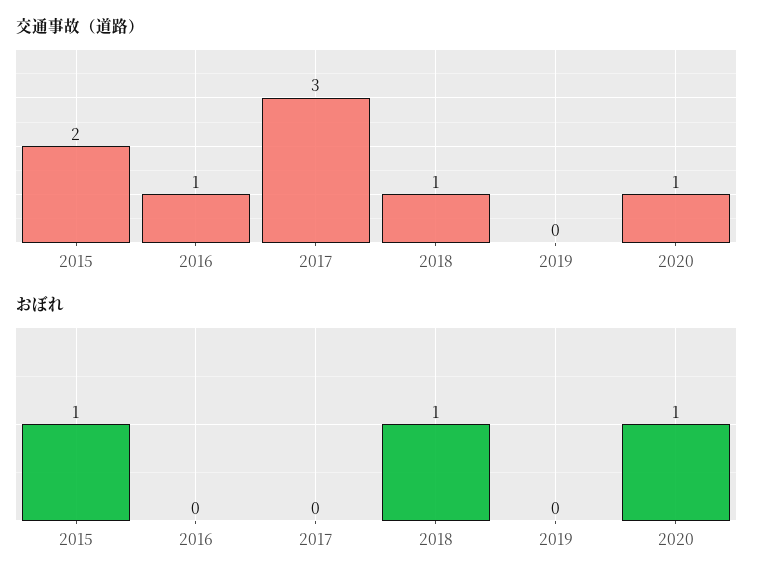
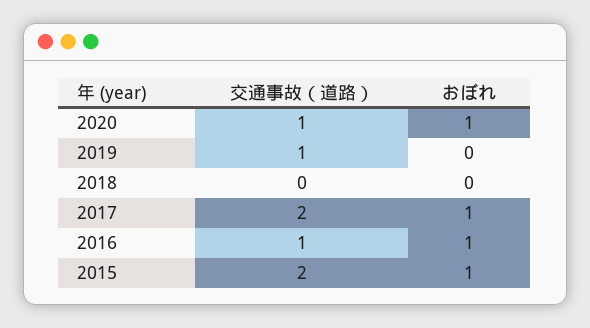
  {
    "交通事故（道路）": {
      "2015": 2,
      "2016": 1,
-     "2017": 3,
+     "2017": 2,
-     "2018": 1,
+     "2018": 0,
-     "2019": 0,
+     "2019": 1,
      "2020": 1
    },
    "おぼれ": {
      "2015": 1,
-     "2016": 0,
+     "2016": 1,
-     "2017": 0,
+     "2017": 1,
-     "2018": 1,
+     "2018": 0,
      "2019": 0,
      "2020": 1
    }
  }

